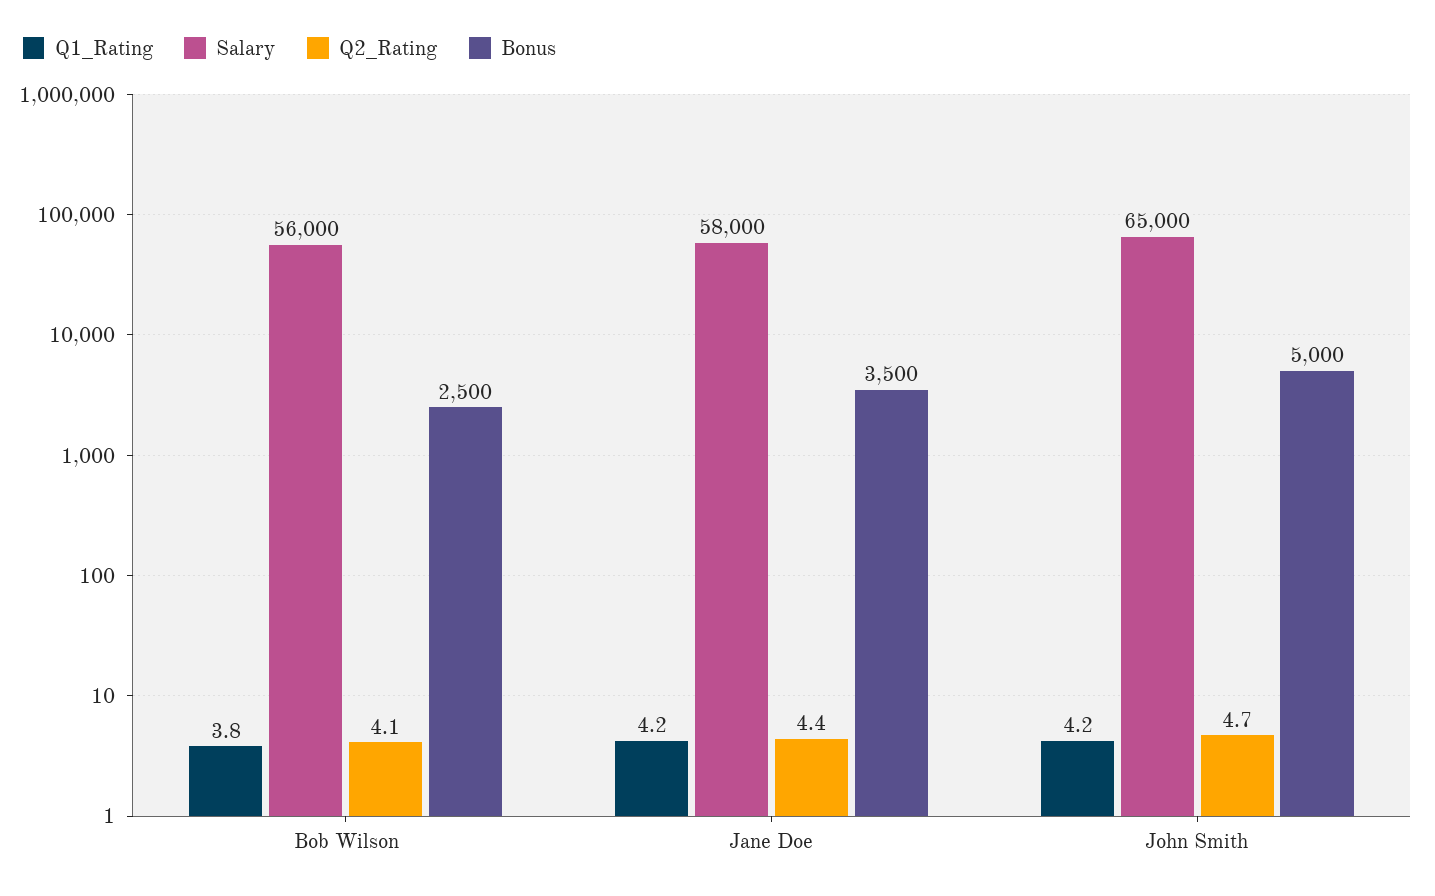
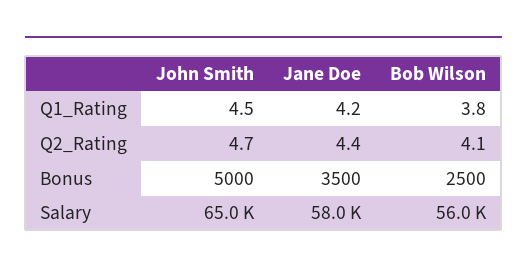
  {
    "Q1_Rating": {
      "Bob Wilson": 3.8,
      "Jane Doe": 4.2,
-     "John Smith": 4.2
+     "John Smith": 4.5
    },
    "Salary": {
      "Bob Wilson": 56000,
      "Jane Doe": 58000,
      "John Smith": 65000
    },
    "Q2_Rating": {
      "Bob Wilson": 4.1,
      "Jane Doe": 4.4,
      "John Smith": 4.7
    },
    "Bonus": {
      "Bob Wilson": 2500,
      "Jane Doe": 3500,
      "John Smith": 5000
    }
  }

